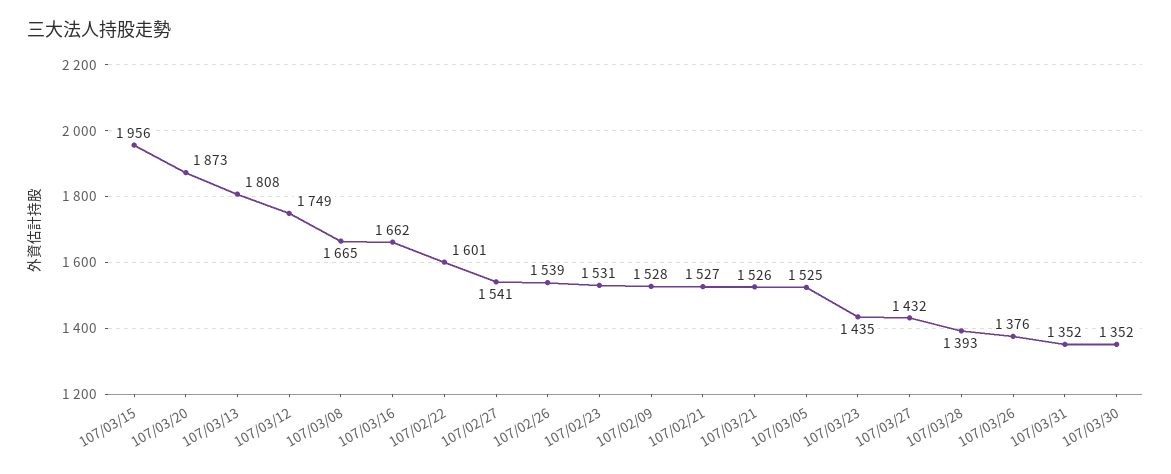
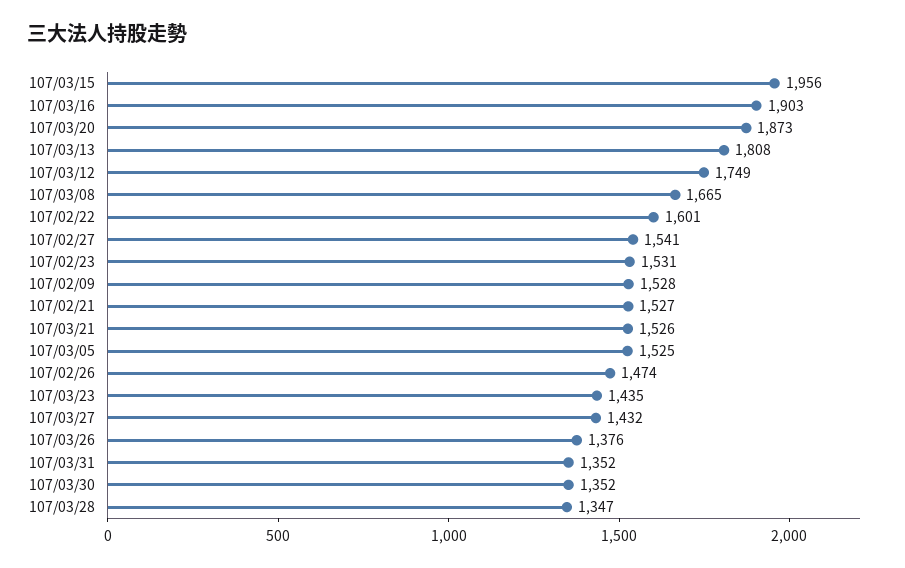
  {
    "107/03/15": 1956,
    "107/03/20": 1873,
    "107/03/13": 1808,
    "107/03/12": 1749,
    "107/03/08": 1665,
-   "107/03/16": 1662,
+   "107/03/16": 1903,
    "107/02/22": 1601,
    "107/02/27": 1541,
-   "107/02/26": 1539,
+   "107/02/26": 1474,
    "107/02/23": 1531,
    "107/02/09": 1528,
    "107/02/21": 1527,
    "107/03/21": 1526,
    "107/03/05": 1525,
    "107/03/23": 1435,
    "107/03/27": 1432,
-   "107/03/28": 1393,
+   "107/03/28": 1347,
    "107/03/26": 1376,
    "107/03/31": 1352,
    "107/03/30": 1352
  }

